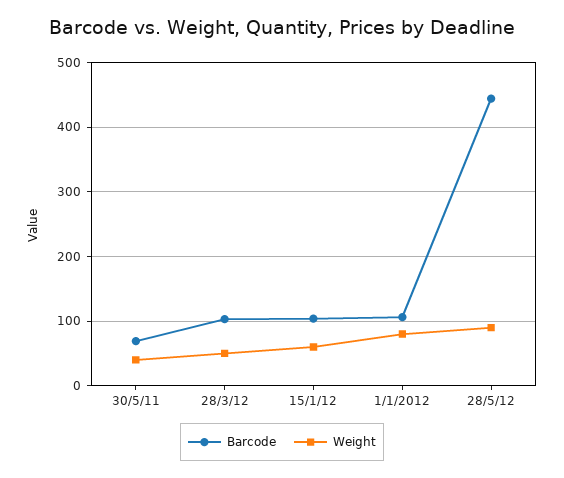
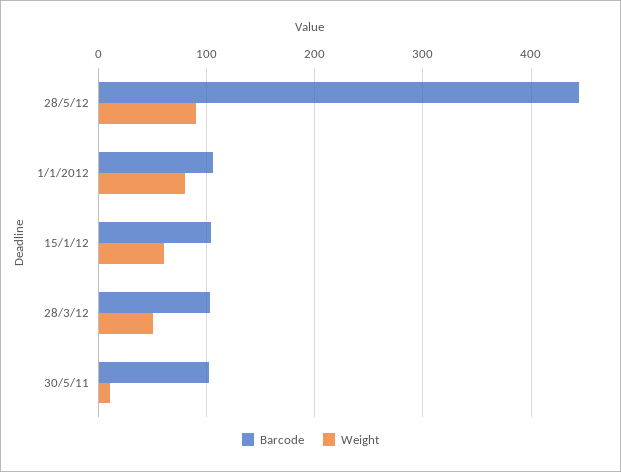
  {
    "Barcode": {
-     "30/5/11": 70,
+     "30/5/11": 100,
      "28/3/12": 100,
      "15/1/12": 100,
      "1/1/2012": 110,
      "28/5/12": 440
    },
    "Weight": {
-     "30/5/11": 40,
+     "30/5/11": 10,
      "28/3/12": 50,
      "15/1/12": 60,
      "1/1/2012": 80,
      "28/5/12": 90
    }
  }

